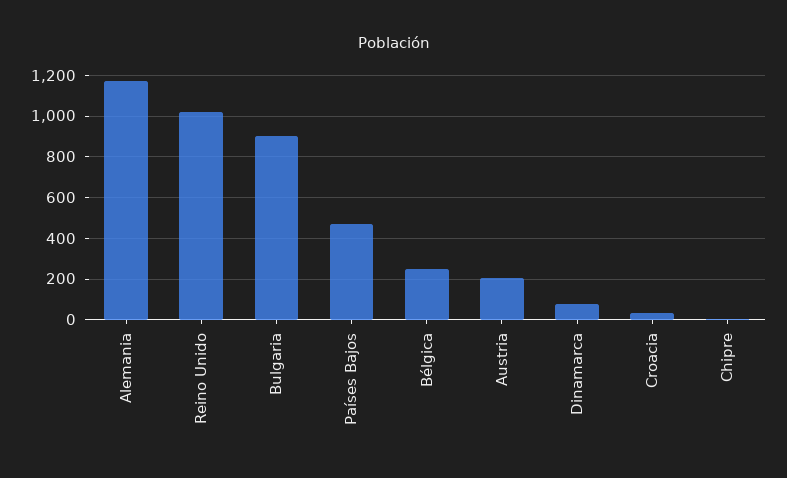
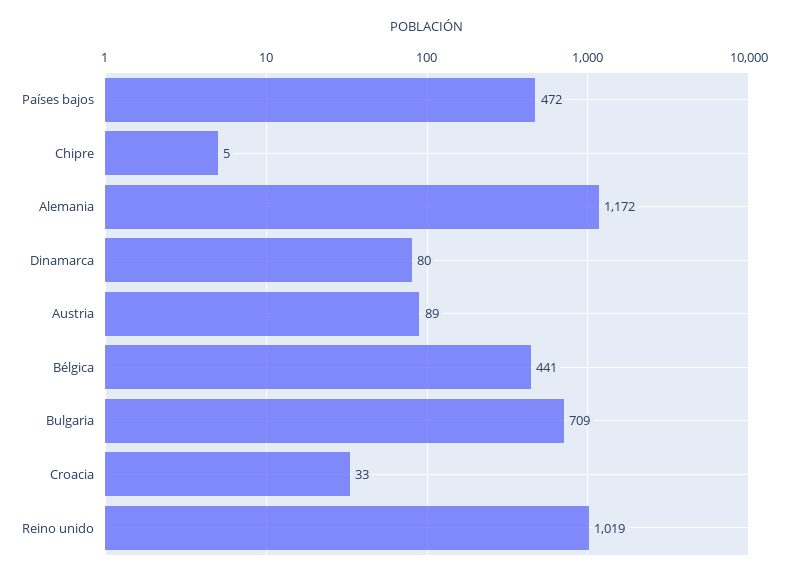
  {
    "Alemania": 1172,
    "Reino Unido": 1019,
-   "Bulgaria": 900,
+   "Bulgaria": 709,
    "Países Bajos": 472,
-   "Bélgica": 250,
+   "Bélgica": 441,
-   "Austria": 200,
+   "Austria": 89,
    "Dinamarca": 80,
    "Croacia": 33,
    "Chipre": 5
  }

